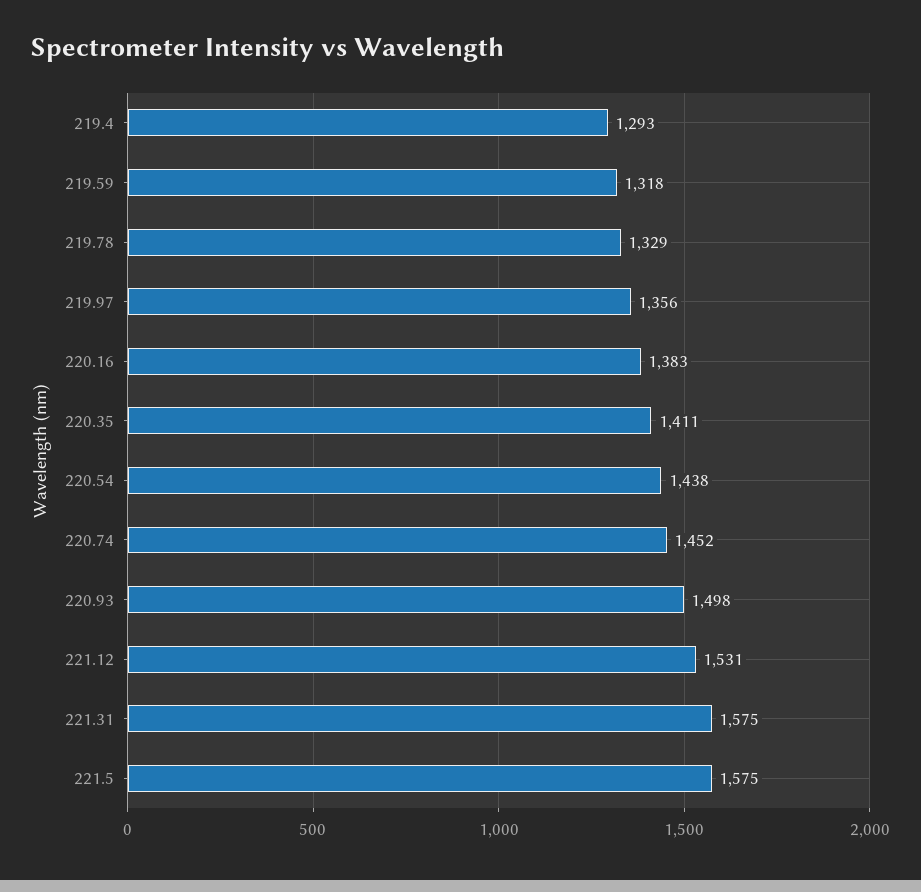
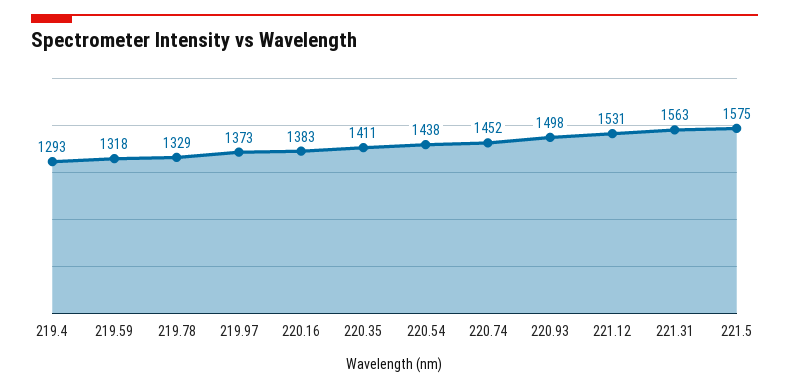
  {
    "219.4": 1293,
    "219.59": 1318,
    "219.78": 1329,
-   "219.97": 1356,
+   "219.97": 1373,
    "220.16": 1383,
    "220.35": 1411,
    "220.54": 1438,
    "220.74": 1452,
    "220.93": 1498,
    "221.12": 1531,
-   "221.31": 1575,
+   "221.31": 1563,
    "221.5": 1575
  }

